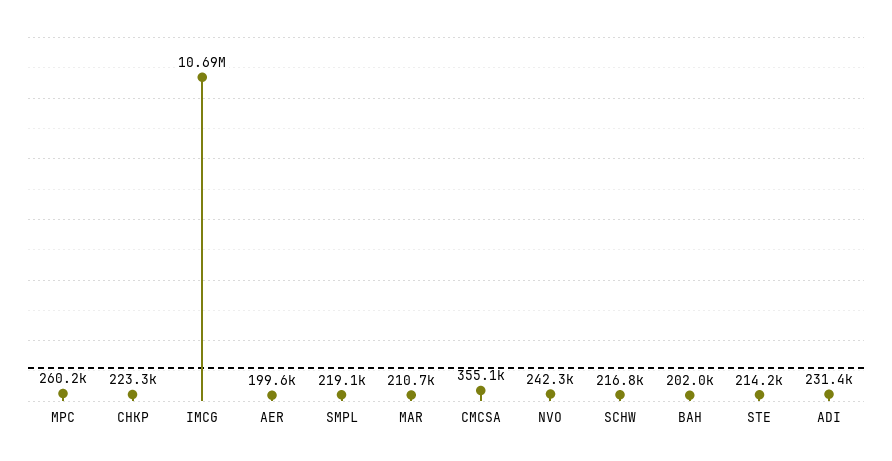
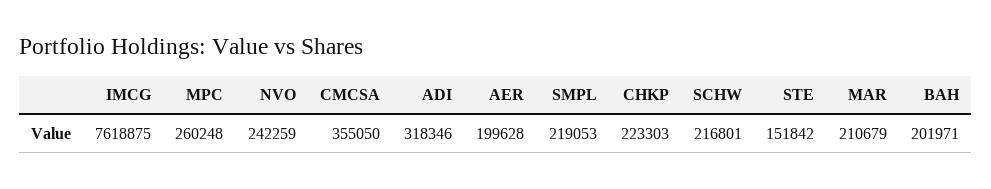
  {
    "MPC": 260248,
    "CHKP": 223303,
-   "IMCG": 10690000,
+   "IMCG": 7618875,
    "AER": 199628,
    "SMPL": 219053,
    "MAR": 210679,
    "CMCSA": 355050,
    "NVO": 242259,
    "SCHW": 216801,
    "BAH": 201971,
-   "STE": 214200,
+   "STE": 151842,
-   "ADI": 231400
+   "ADI": 318346
  }

